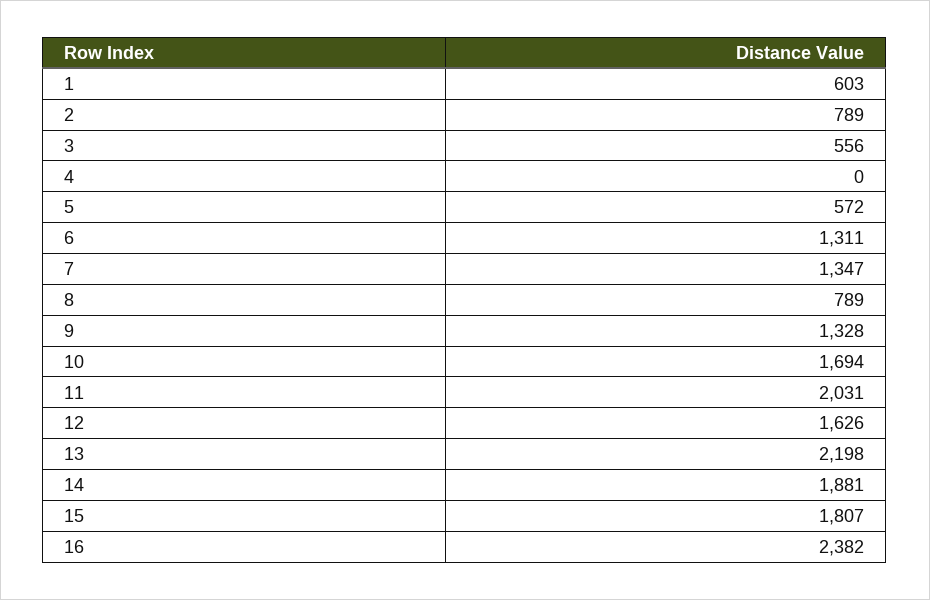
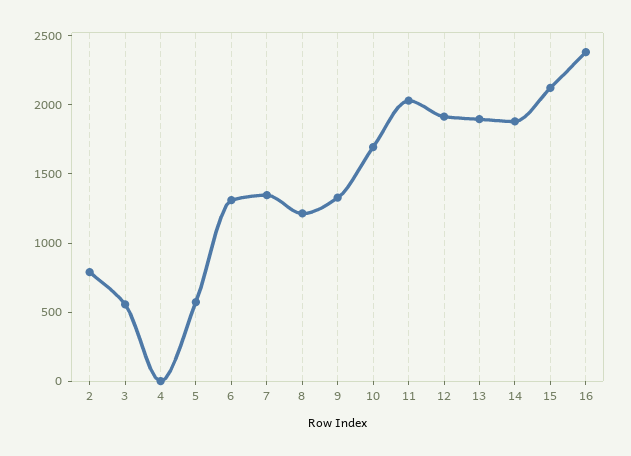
  {
-   "1": 603,
    "2": 789,
    "3": 556,
    "4": 0,
    "5": 572,
    "6": 1311,
    "7": 1347,
-   "8": 789,
+   "8": 1200,
    "9": 1328,
    "10": 1694,
    "11": 2031,
-   "12": 1626,
+   "12": 1900,
-   "13": 2198,
+   "13": 1900,
    "14": 1881,
-   "15": 1807,
+   "15": 2100,
    "16": 2382
  }

